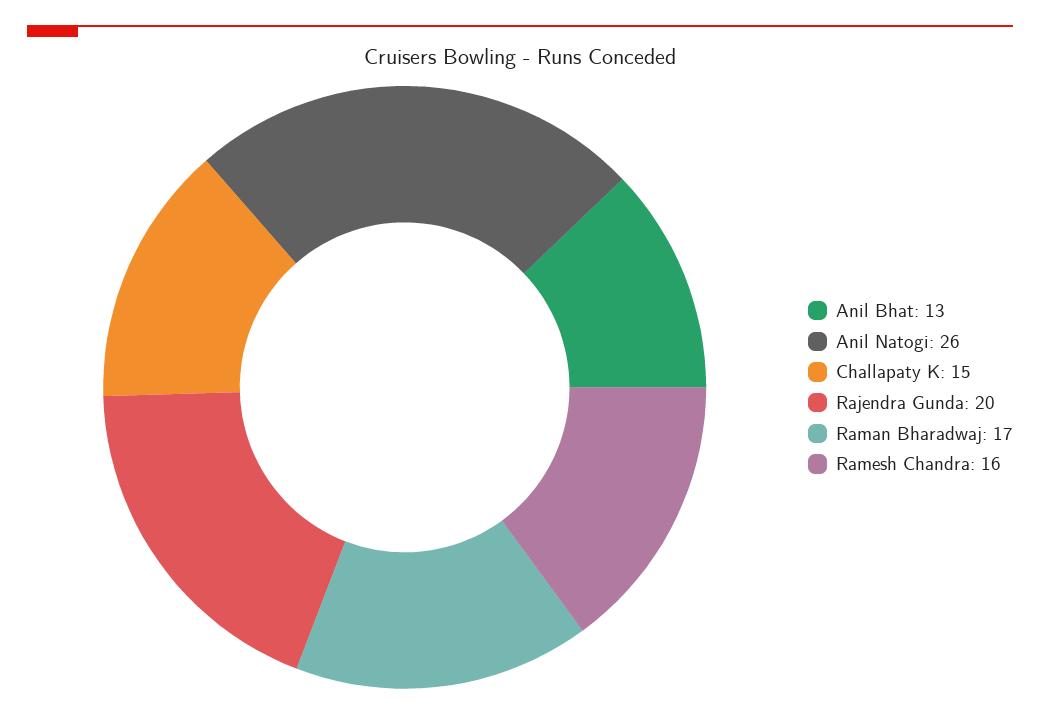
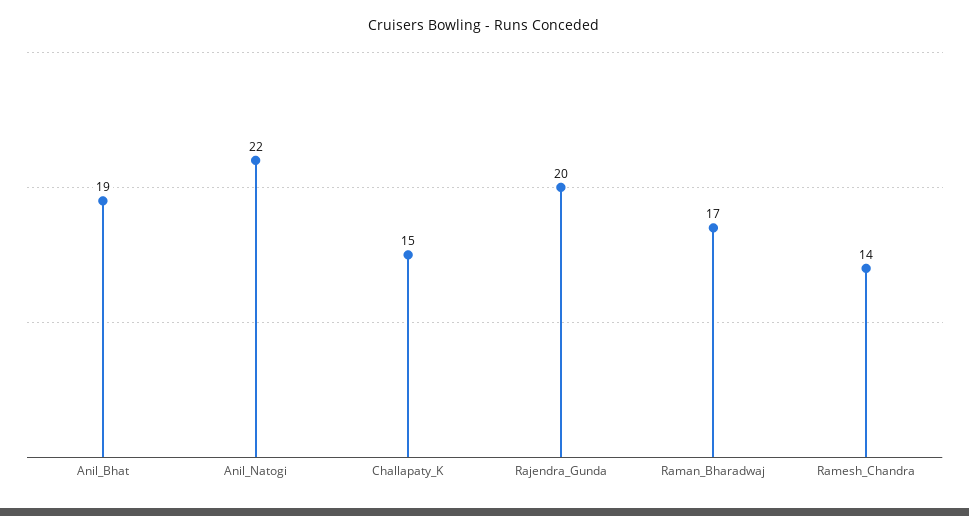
  {
-   "Anil Bhat": 13,
+   "Anil Bhat": 19,
-   "Anil Natogi": 26,
+   "Anil Natogi": 22,
    "Challapaty K": 15,
    "Rajendra Gunda": 20,
    "Raman Bharadwaj": 17,
-   "Ramesh Chandra": 16
+   "Ramesh Chandra": 14
  }

